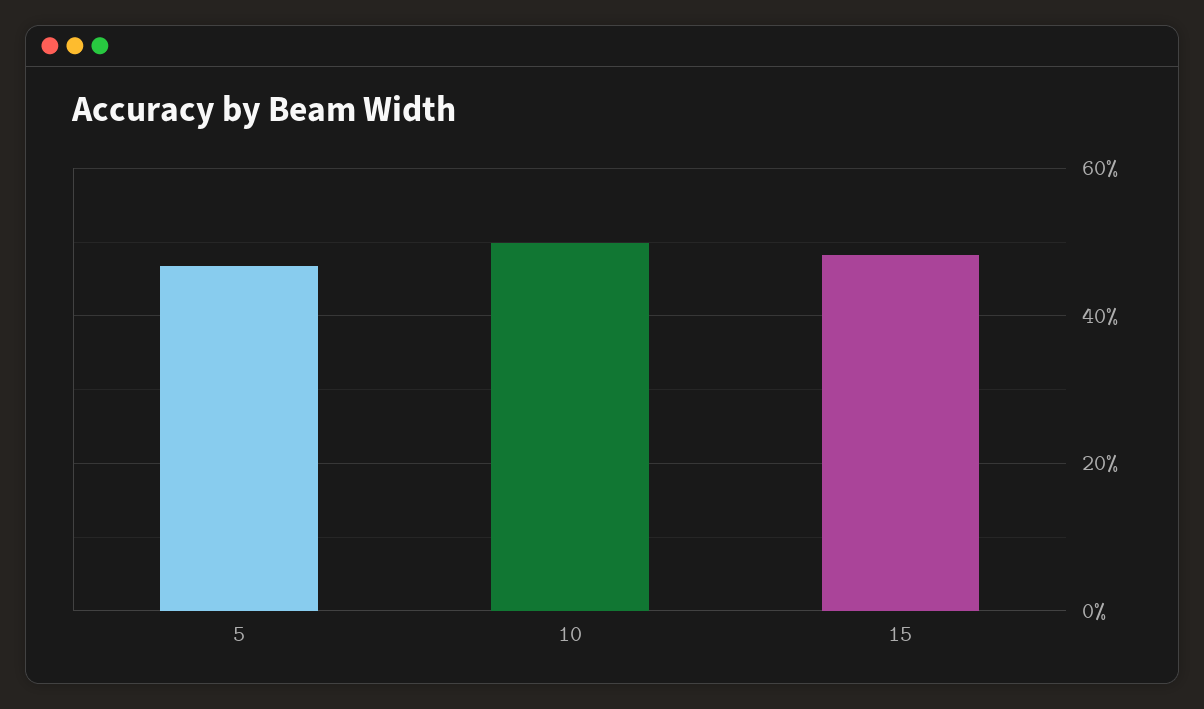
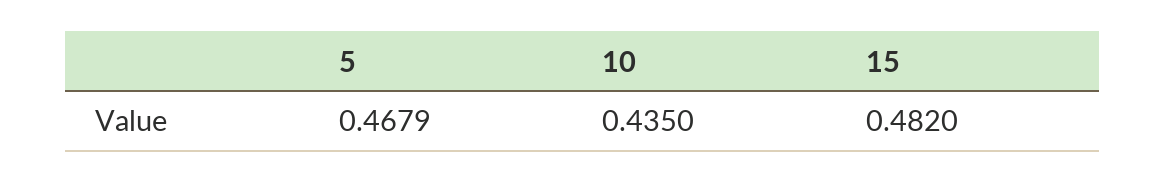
  {
    "5": 0.4679,
-   "10": 0.5,
+   "10": 0.435,
    "15": 0.482
  }

